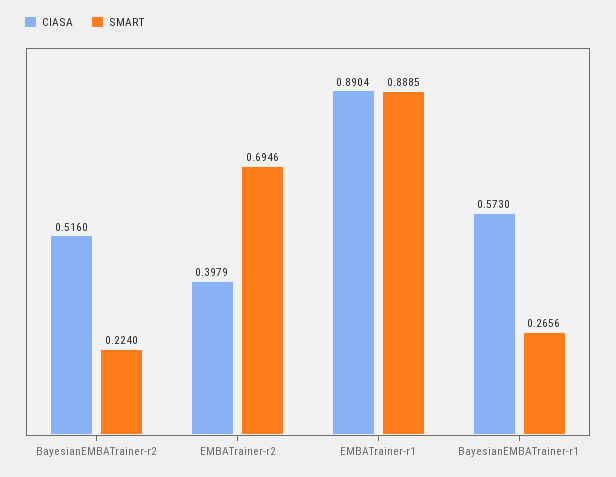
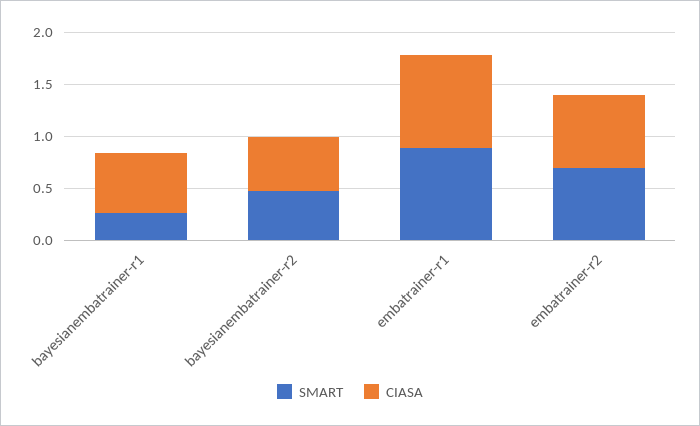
  {
    "CIASA": {
      "BayesianEMBATrainer-r2": 0.516,
-     "EMBATrainer-r2": 0.3979,
+     "EMBATrainer-r2": 0.7,
      "EMBATrainer-r1": 0.8904,
      "BayesianEMBATrainer-r1": 0.573
    },
    "SMART": {
-     "BayesianEMBATrainer-r2": 0.224,
+     "BayesianEMBATrainer-r2": 0.5,
      "EMBATrainer-r2": 0.6946,
      "EMBATrainer-r1": 0.8885,
      "BayesianEMBATrainer-r1": 0.2656
    }
  }

